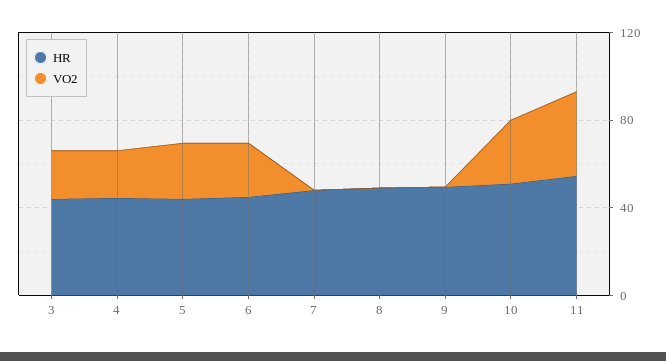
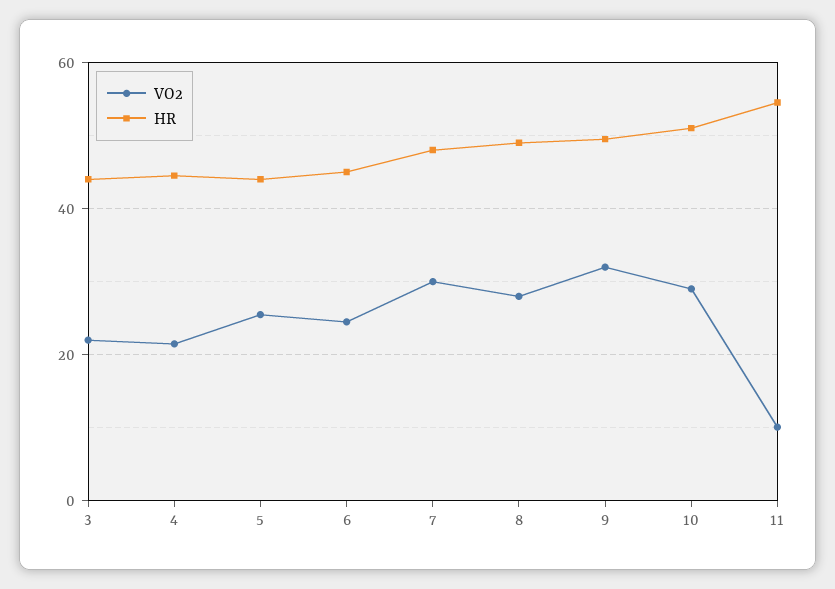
  {
    "HR": {
      "3": 44,
      "4": 44,
      "5": 44,
      "6": 46,
      "7": 48,
      "8": 50,
      "9": 50,
      "10": 52,
      "11": 54
    },
    "VO2": {
      "3": 22,
      "4": 22,
      "5": 26,
      "6": 24,
-     "7": 0,
+     "7": 30,
-     "8": 0,
+     "8": 28,
-     "9": 0,
+     "9": 32,
      "10": 30,
-     "11": 40
+     "11": 10
    }
  }

